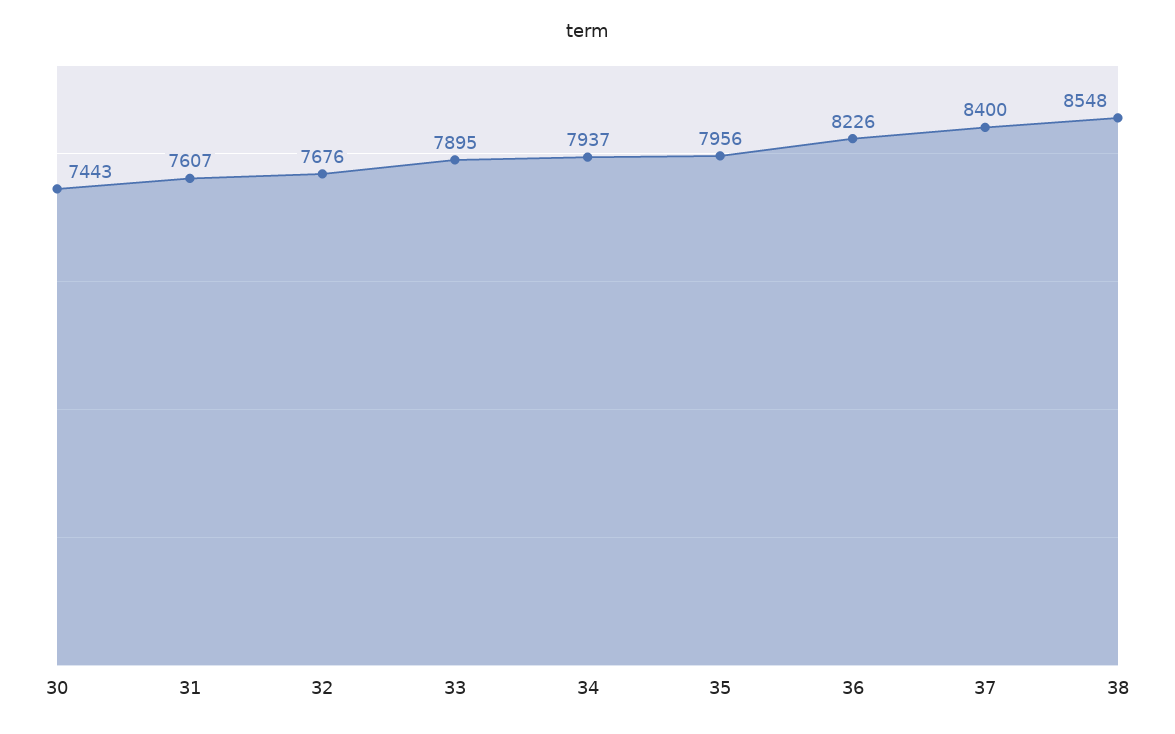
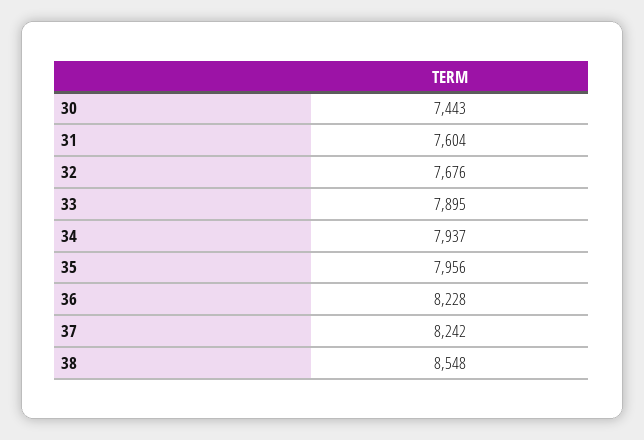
  {
    "30": 7443,
-   "31": 7607,
+   "31": 7604,
    "32": 7676,
    "33": 7895,
    "34": 7937,
    "35": 7956,
-   "36": 8226,
+   "36": 8228,
-   "37": 8400,
+   "37": 8242,
    "38": 8548
  }

